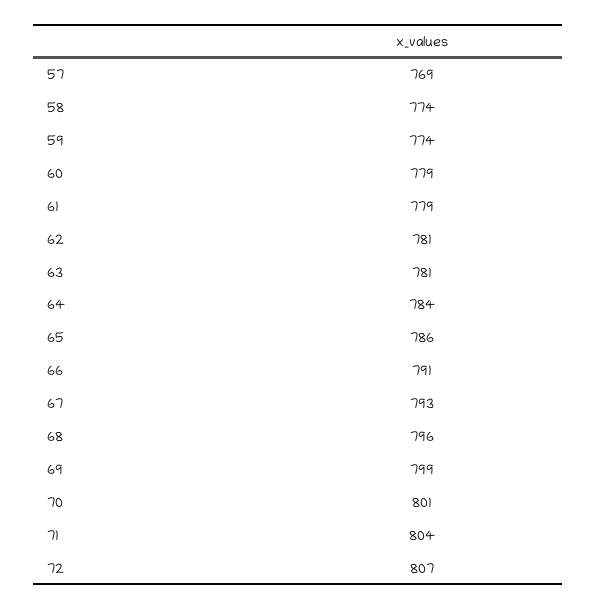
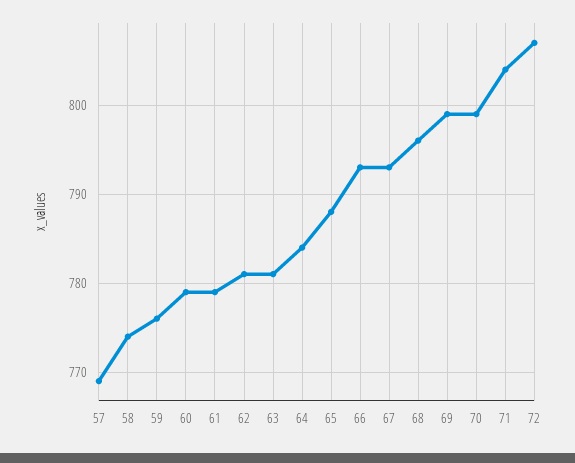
  {
    "57": 769,
    "58": 774,
-   "59": 774,
+   "59": 776,
    "60": 779,
    "61": 779,
    "62": 781,
    "63": 781,
    "64": 784,
-   "65": 786,
+   "65": 788,
-   "66": 791,
+   "66": 793,
    "67": 793,
    "68": 796,
    "69": 799,
-   "70": 801,
+   "70": 799,
    "71": 804,
    "72": 807
  }

